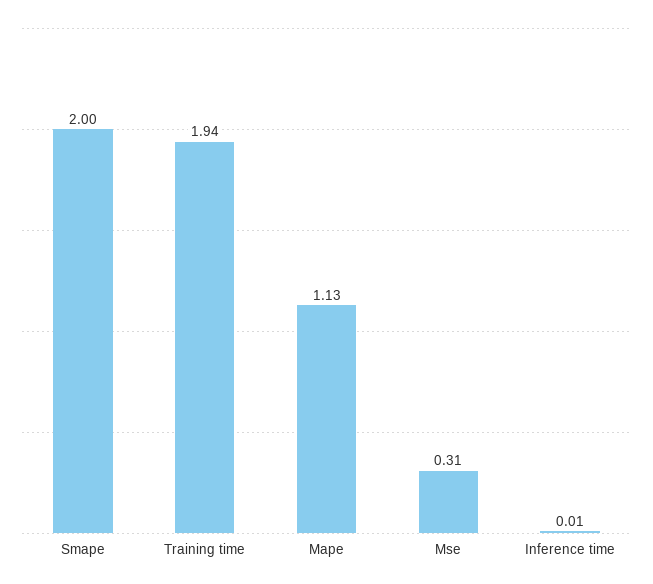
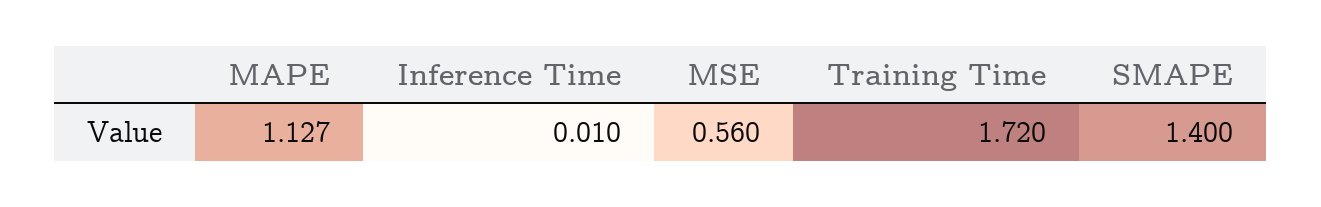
  {
-   "Smape": 2,
+   "Smape": 1.4,
-   "Training time": 1.94,
+   "Training time": 1.72,
    "Mape": 1.127,
-   "Mse": 0.31,
+   "Mse": 0.56,
    "Inference time": 0.01
  }

